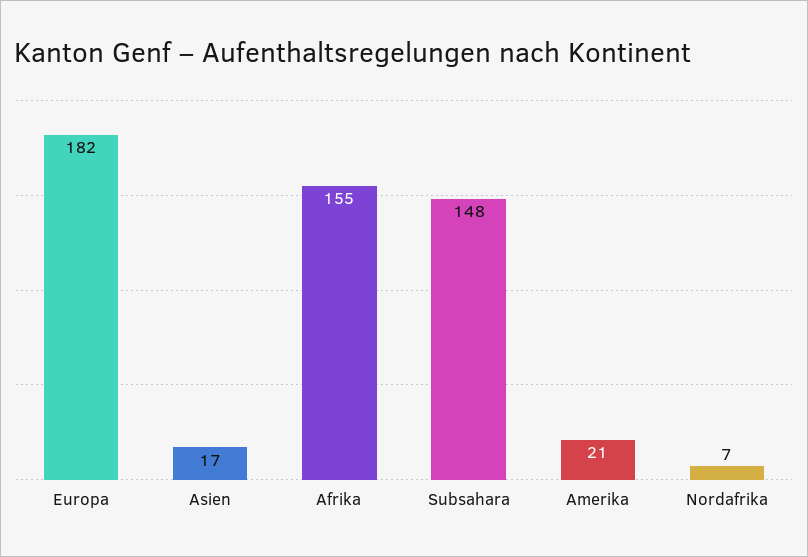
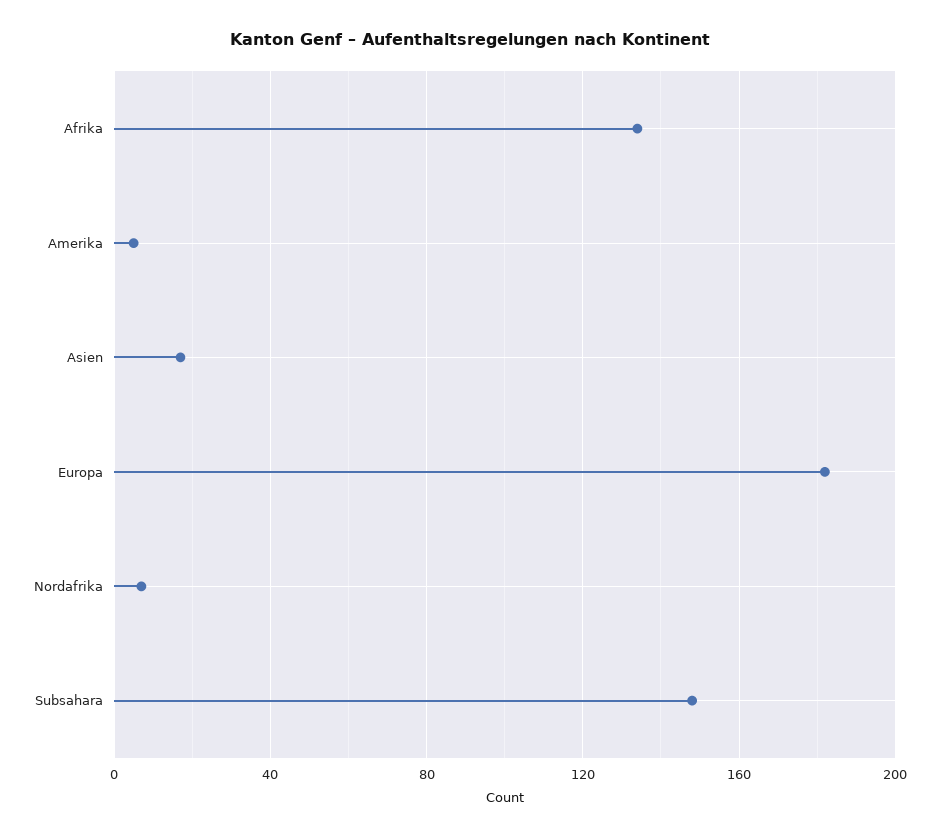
  {
    "Europa": 182,
    "Asien": 17,
-   "Afrika": 155,
+   "Afrika": 135,
    "Subsahara": 148,
-   "Amerika": 21,
+   "Amerika": 5,
    "Nordafrika": 7
  }

